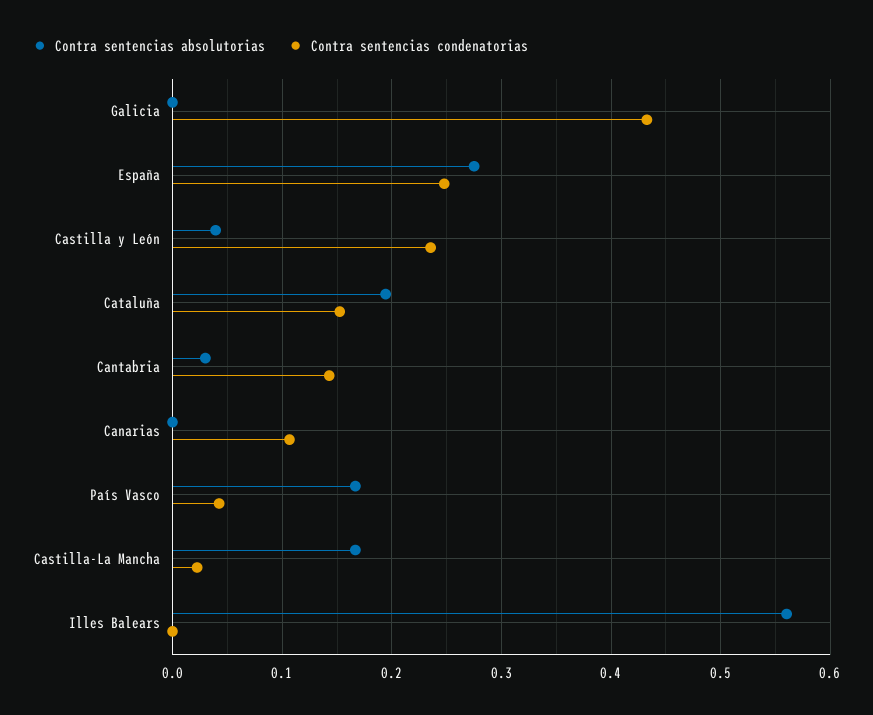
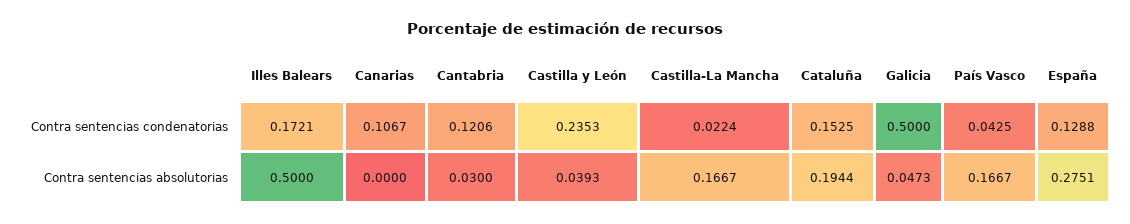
  {
    "Contra sentencias absolutorias": {
-     "Galicia": 0,
+     "Galicia": 0.0473,
      "España": 0.2751,
      "Castilla y León": 0.0393,
      "Cataluña": 0.1944,
      "Cantabria": 0.03,
      "Canarias": 0,
      "País Vasco": 0.1667,
      "Castilla-La Mancha": 0.1667,
-     "Illes Balears": 0.56
+     "Illes Balears": 0.5
    },
    "Contra sentencias condenatorias": {
-     "Galicia": 0.43,
+     "Galicia": 0.5,
-     "España": 0.25,
+     "España": 0.1288,
      "Castilla y León": 0.2353,
      "Cataluña": 0.1525,
-     "Cantabria": 0.14,
+     "Cantabria": 0.1206,
      "Canarias": 0.1067,
      "País Vasco": 0.0425,
      "Castilla-La Mancha": 0.0224,
-     "Illes Balears": 0
+     "Illes Balears": 0.1721
    }
  }

